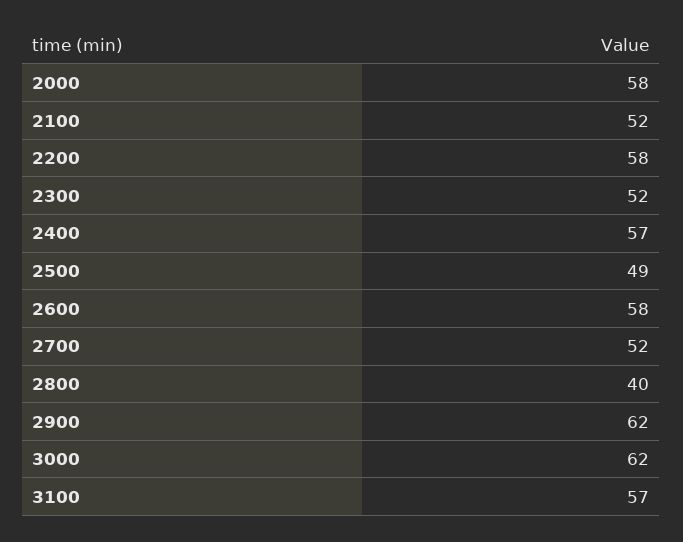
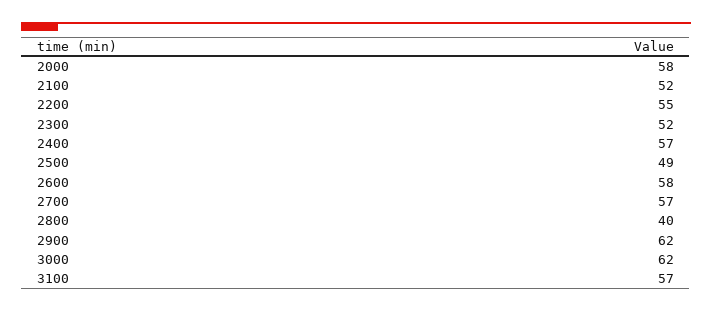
  {
    "2000": 58,
    "2100": 52,
-   "2200": 58,
+   "2200": 55,
    "2300": 52,
    "2400": 57,
    "2500": 49,
    "2600": 58,
-   "2700": 52,
+   "2700": 57,
    "2800": 40,
    "2900": 62,
    "3000": 62,
    "3100": 57
  }

